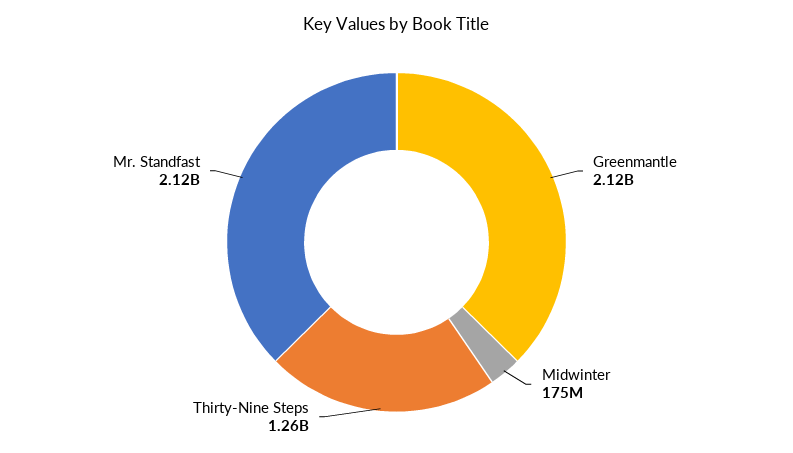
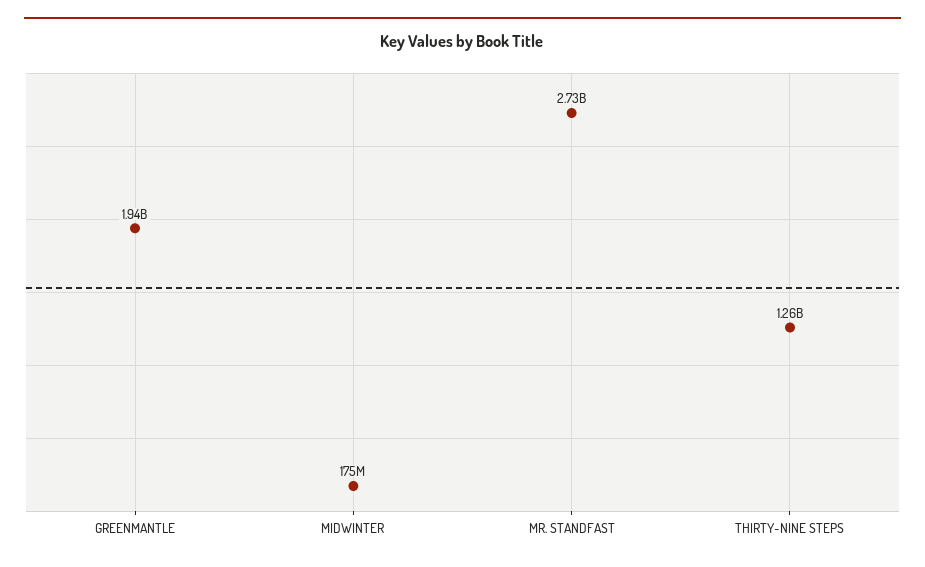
  {
-   "Greenmantle": 2120000000,
+   "Greenmantle": 1940000000,
    "Midwinter": 175000000,
    "Thirty-Nine Steps": 1260000000,
-   "Mr. Standfast": 2120000000
+   "Mr. Standfast": 2730000000
  }

